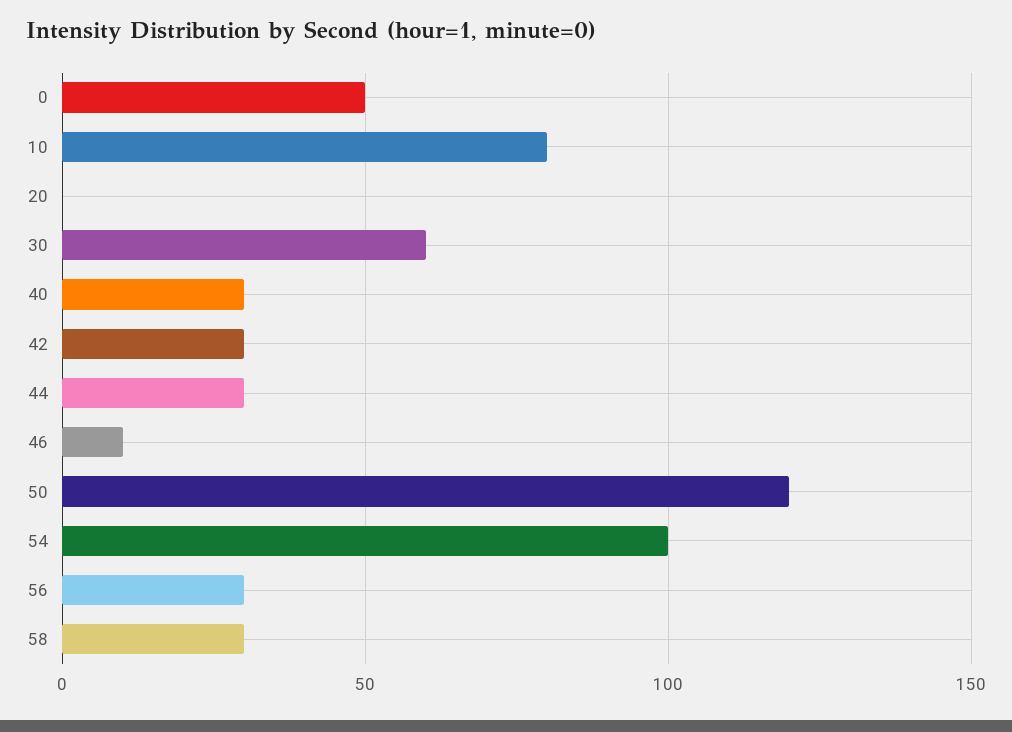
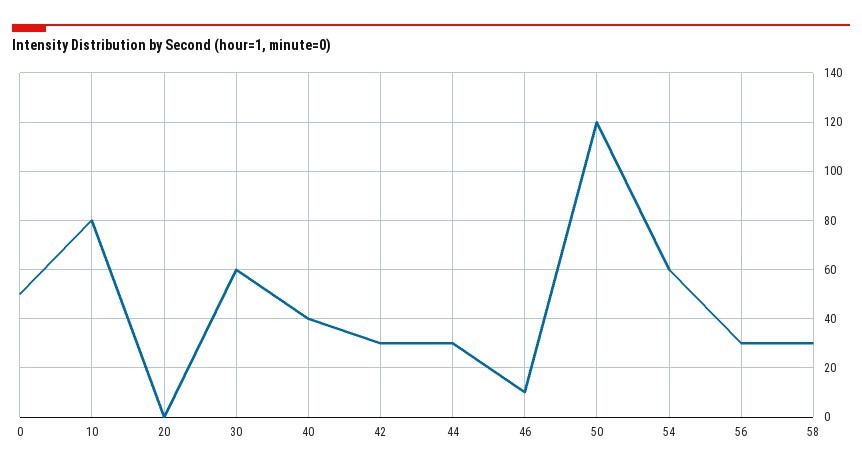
  {
    "0": 50,
    "10": 80,
    "20": 0,
    "30": 60,
-   "40": 30,
+   "40": 40,
    "42": 30,
    "44": 30,
    "46": 10,
    "50": 120,
-   "54": 100,
+   "54": 60,
    "56": 30,
    "58": 30
  }

